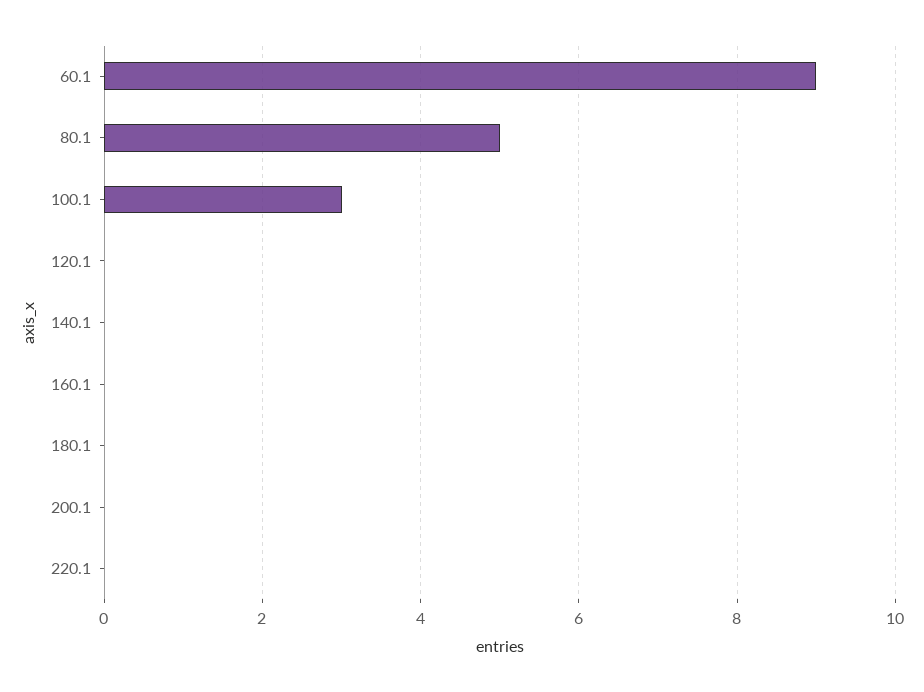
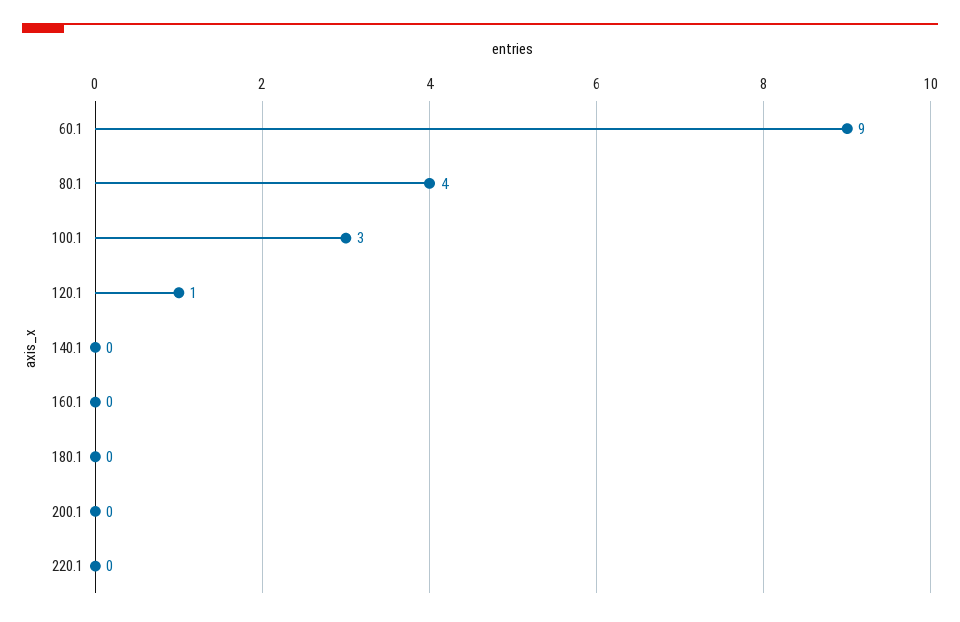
  {
    "60.1": 9,
-   "80.1": 5,
+   "80.1": 4,
    "100.1": 3,
-   "120.1": 0,
+   "120.1": 1,
    "140.1": 0,
    "160.1": 0,
    "180.1": 0,
    "200.1": 0,
    "220.1": 0
  }

